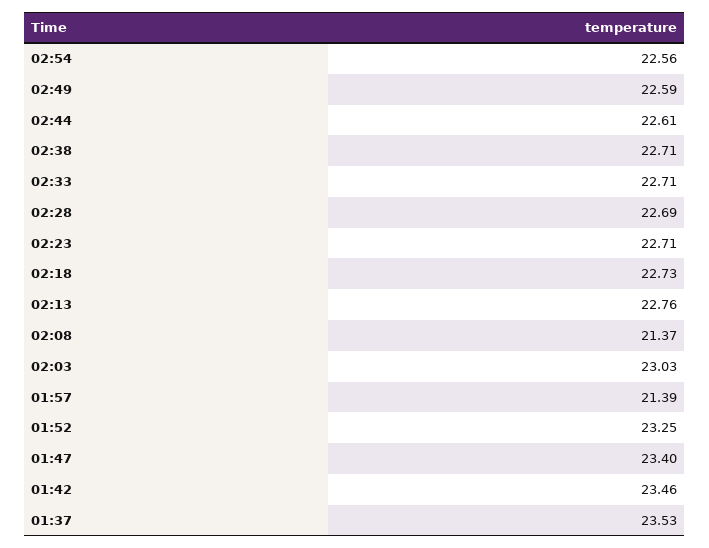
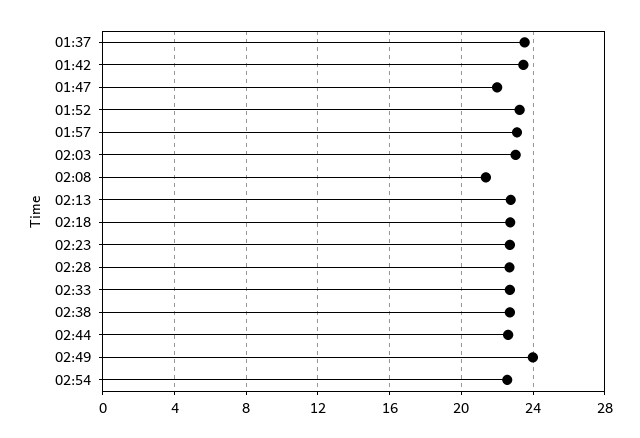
  {
    "02:54": 22.56,
-   "02:49": 22.59,
+   "02:49": 24,
    "02:44": 22.61,
    "02:38": 22.71,
    "02:33": 22.71,
    "02:28": 22.69,
    "02:23": 22.71,
    "02:18": 22.73,
    "02:13": 22.76,
    "02:08": 21.37,
    "02:03": 23.03,
-   "01:57": 21.39,
+   "01:57": 23,
    "01:52": 23.25,
-   "01:47": 23.4,
+   "01:47": 22,
    "01:42": 23.46,
    "01:37": 23.53
  }

